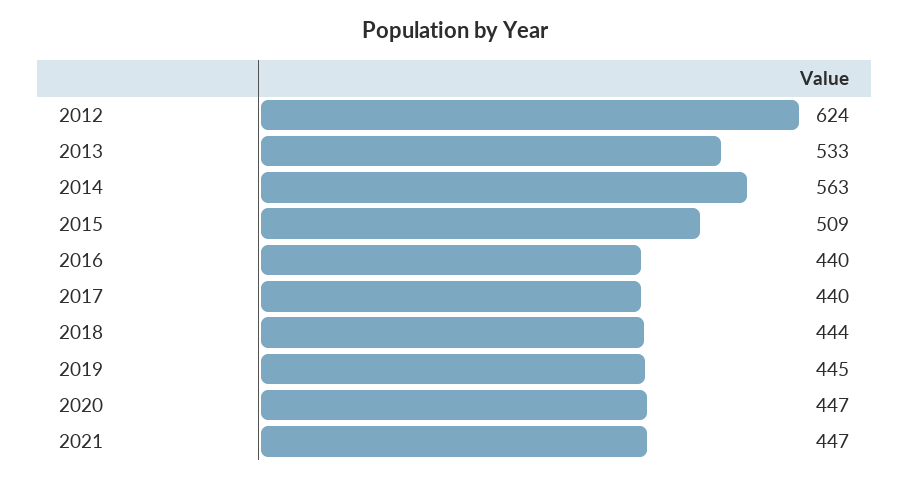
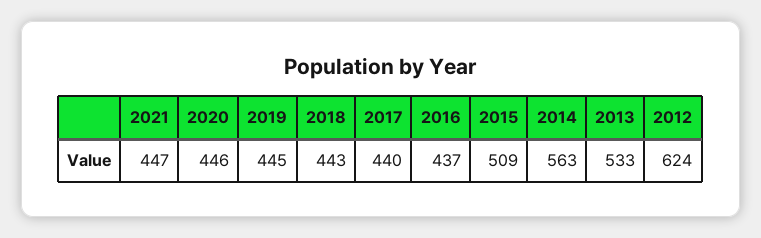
  {
    "2012": 624,
    "2013": 533,
    "2014": 563,
    "2015": 509,
-   "2016": 440,
+   "2016": 437,
    "2017": 440,
-   "2018": 444,
+   "2018": 443,
    "2019": 445,
-   "2020": 447,
+   "2020": 446,
    "2021": 447
  }

